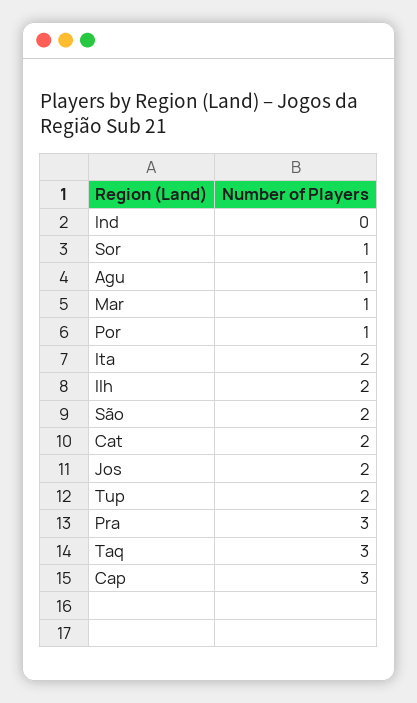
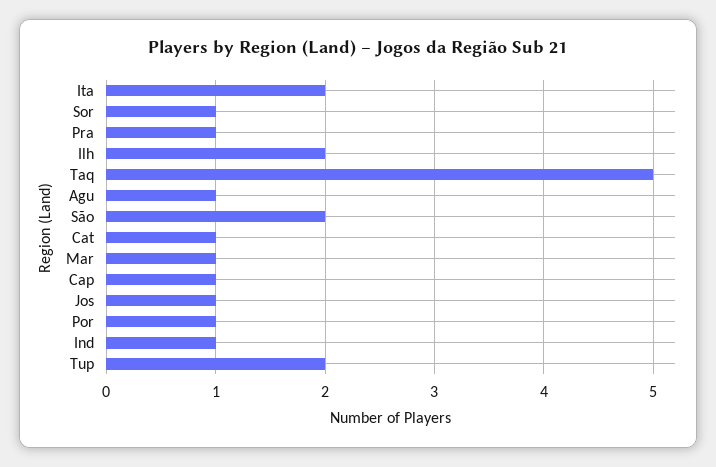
  {
-   "Ind": 0,
+   "Ind": 1,
    "Sor": 1,
    "Agu": 1,
    "Mar": 1,
    "Por": 1,
    "Ita": 2,
    "Ilh": 2,
    "São": 2,
-   "Cat": 2,
+   "Cat": 1,
-   "Jos": 2,
+   "Jos": 1,
    "Tup": 2,
-   "Pra": 3,
+   "Pra": 1,
-   "Taq": 3,
+   "Taq": 5,
-   "Cap": 3
+   "Cap": 1
  }

